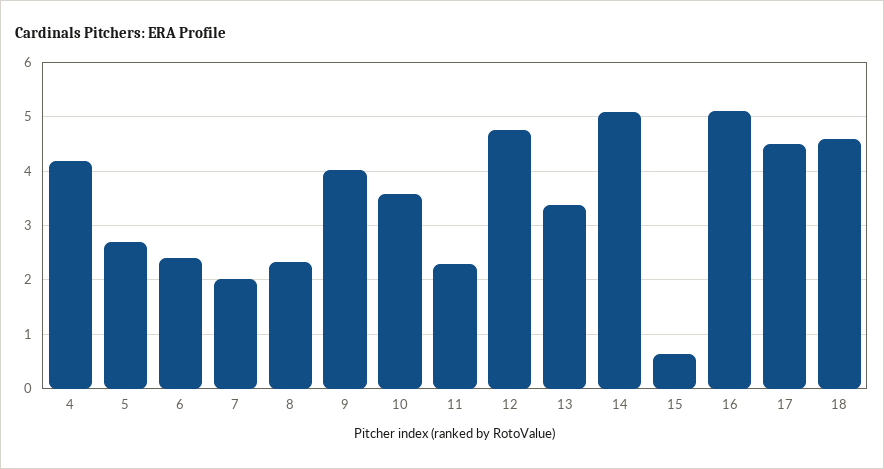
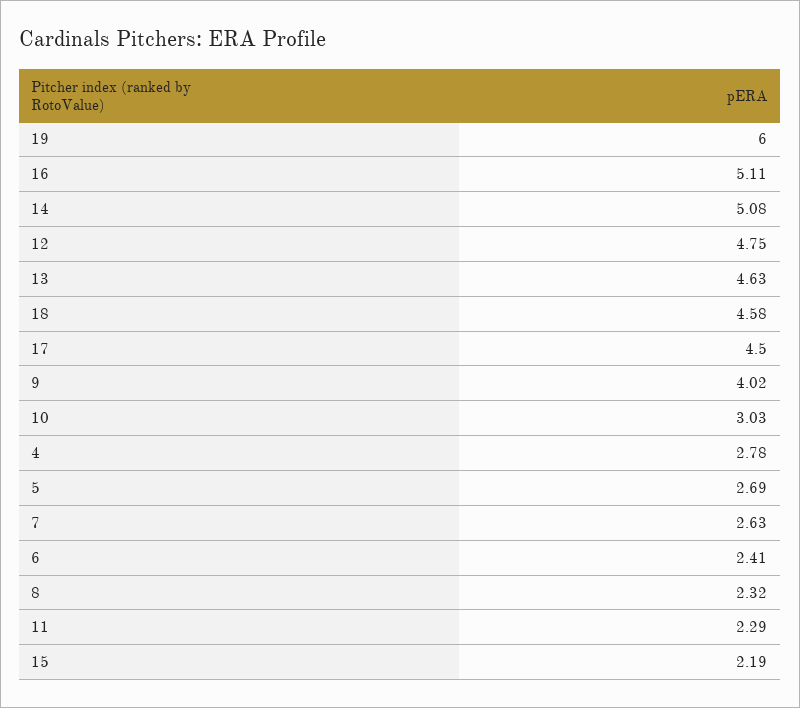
  {
-   "4": 4.2,
+   "4": 2.78,
    "5": 2.69,
    "6": 2.41,
-   "7": 2,
+   "7": 2.63,
    "8": 2.32,
    "9": 4.02,
-   "10": 3.6,
+   "10": 3.03,
    "11": 2.29,
    "12": 4.75,
-   "13": 3.4,
+   "13": 4.63,
    "14": 5.08,
-   "15": 0.6,
+   "15": 2.19,
    "16": 5.11,
    "17": 4.5,
-   "18": 4.58
+   "18": 4.58,
+   "19": 6
  }

